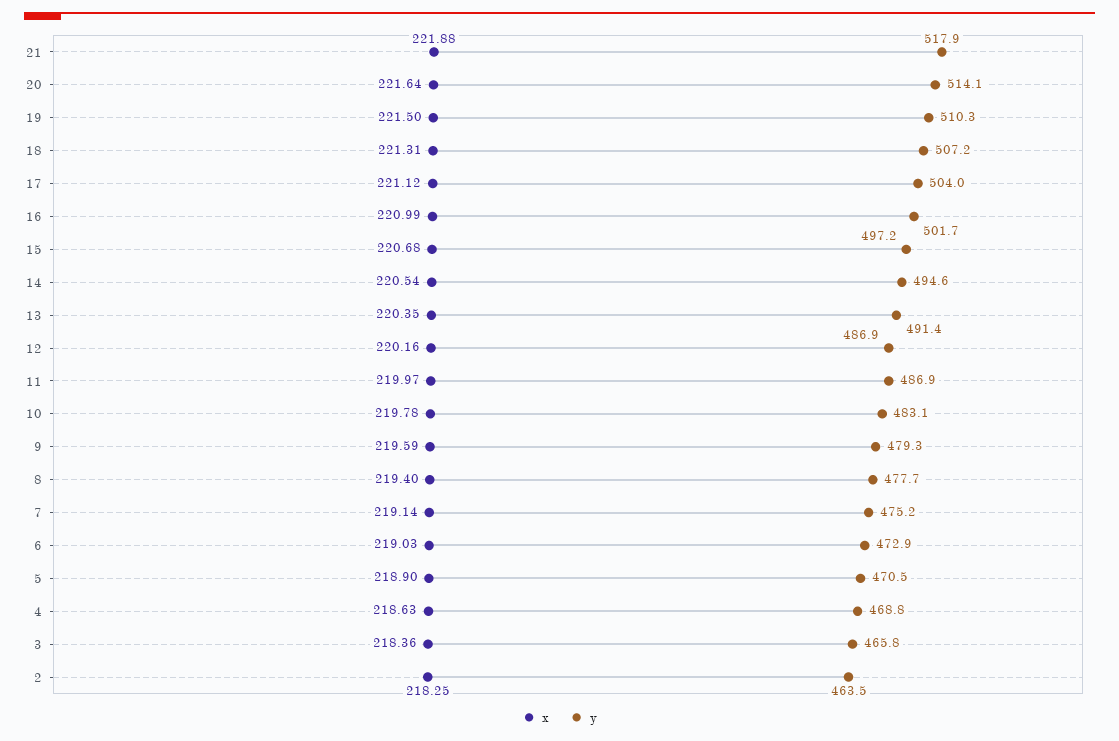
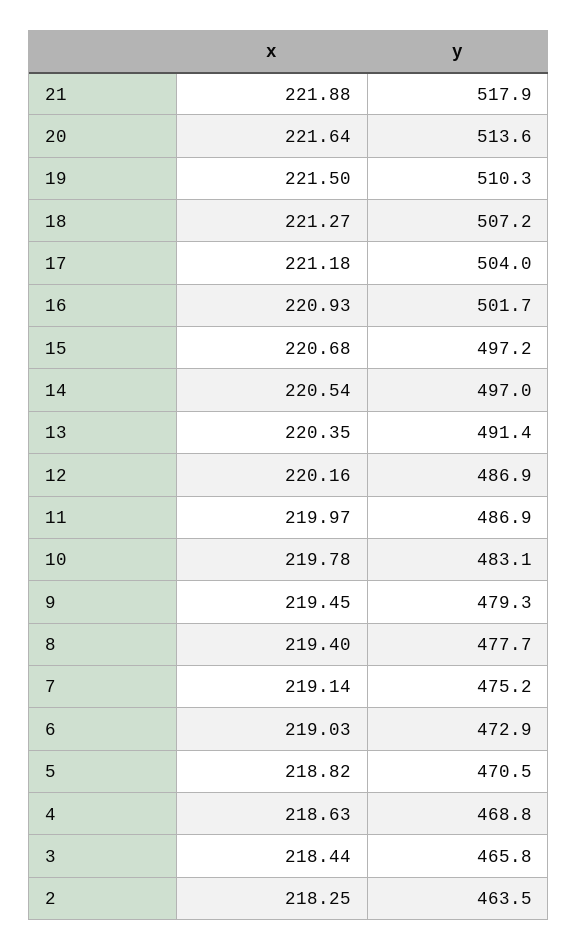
  {
    "x": {
      "21": 221.88,
      "20": 221.64,
      "19": 221.5,
-     "18": 221.31,
+     "18": 221.27,
-     "17": 221.12,
+     "17": 221.18,
-     "16": 220.99,
+     "16": 220.93,
      "15": 220.68,
      "14": 220.54,
      "13": 220.35,
      "12": 220.16,
      "11": 219.97,
      "10": 219.78,
-     "9": 219.59,
+     "9": 219.45,
      "8": 219.4,
      "7": 219.14,
      "6": 219.03,
-     "5": 218.9,
+     "5": 218.82,
      "4": 218.63,
-     "3": 218.36,
+     "3": 218.44,
      "2": 218.25
    },
    "y": {
      "21": 517.9,
-     "20": 514.1,
+     "20": 513.6,
      "19": 510.3,
      "18": 507.2,
      "17": 504,
      "16": 501.7,
      "15": 497.2,
-     "14": 494.6,
+     "14": 497,
      "13": 491.4,
      "12": 486.9,
      "11": 486.9,
      "10": 483.1,
      "9": 479.3,
      "8": 477.7,
      "7": 475.2,
      "6": 472.9,
      "5": 470.5,
      "4": 468.8,
      "3": 465.8,
      "2": 463.5
    }
  }

